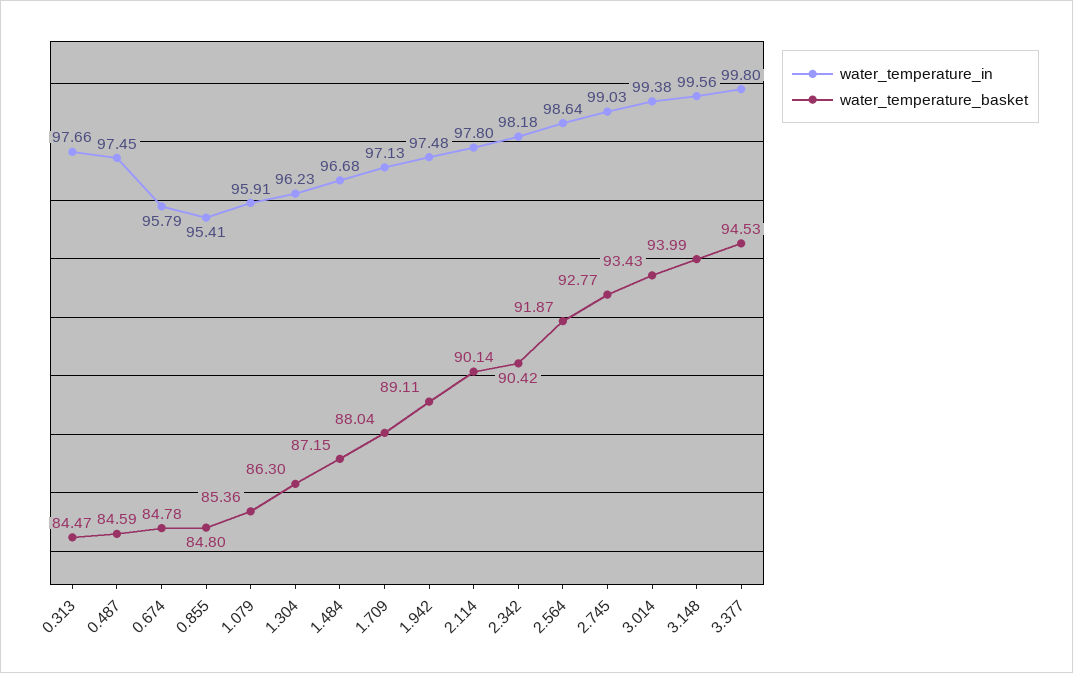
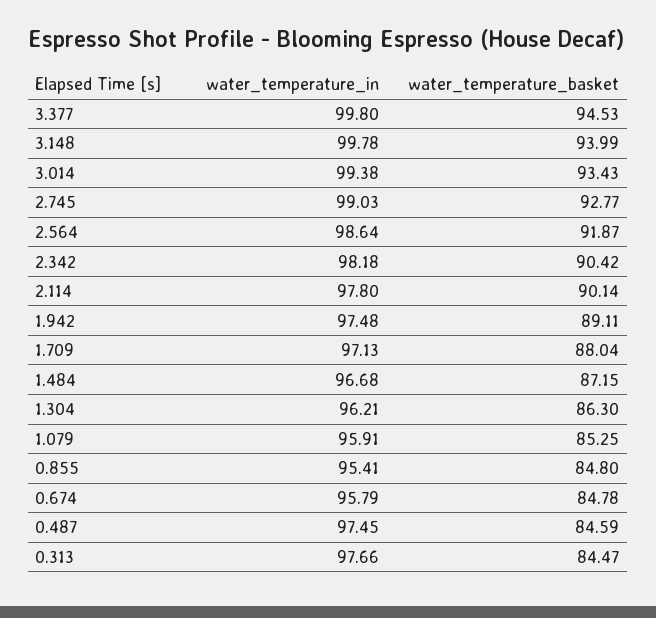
  {
    "water_temperature_in": {
      "0.313": 97.66,
      "0.487": 97.45,
      "0.674": 95.79,
      "0.855": 95.41,
      "1.079": 95.91,
-     "1.304": 96.23,
+     "1.304": 96.21,
      "1.484": 96.68,
      "1.709": 97.13,
      "1.942": 97.48,
      "2.114": 97.8,
      "2.342": 98.18,
      "2.564": 98.64,
      "2.745": 99.03,
      "3.014": 99.38,
-     "3.148": 99.56,
+     "3.148": 99.78,
      "3.377": 99.8
    },
    "water_temperature_basket": {
      "0.313": 84.47,
      "0.487": 84.59,
      "0.674": 84.78,
      "0.855": 84.8,
-     "1.079": 85.36,
+     "1.079": 85.25,
      "1.304": 86.3,
      "1.484": 87.15,
      "1.709": 88.04,
      "1.942": 89.11,
      "2.114": 90.14,
      "2.342": 90.42,
      "2.564": 91.87,
      "2.745": 92.77,
      "3.014": 93.43,
      "3.148": 93.99,
      "3.377": 94.53
    }
  }

